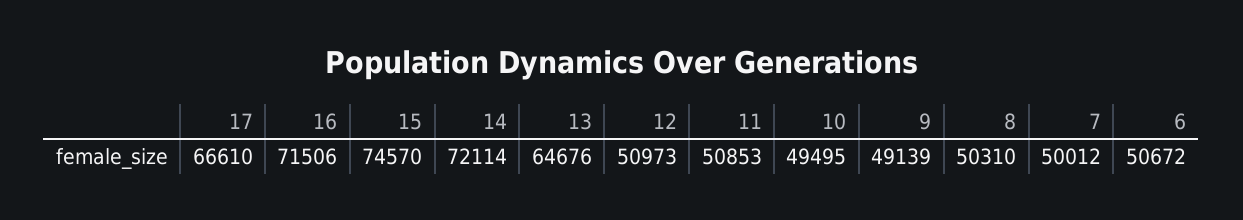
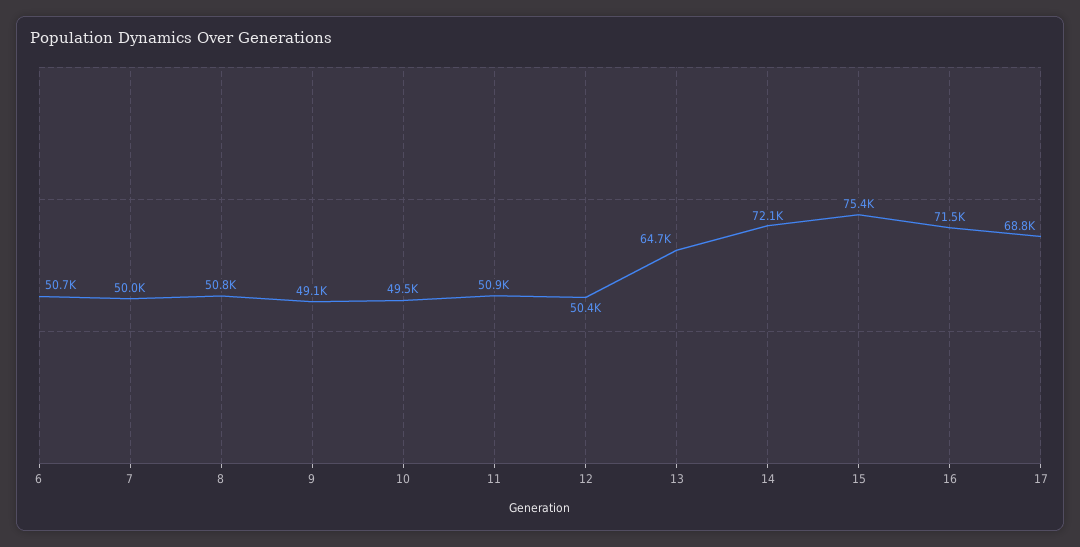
  {
-   "17": 66610,
+   "17": 68800,
    "16": 71506,
-   "15": 74570,
+   "15": 75400,
    "14": 72114,
    "13": 64676,
-   "12": 50973,
+   "12": 50400,
    "11": 50853,
    "10": 49495,
    "9": 49139,
-   "8": 50310,
+   "8": 50800,
    "7": 50012,
    "6": 50672
  }

